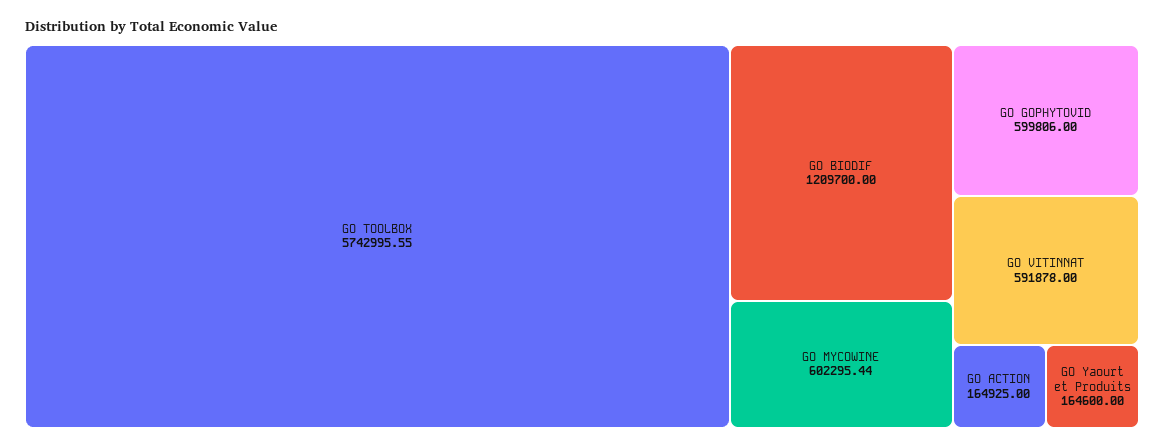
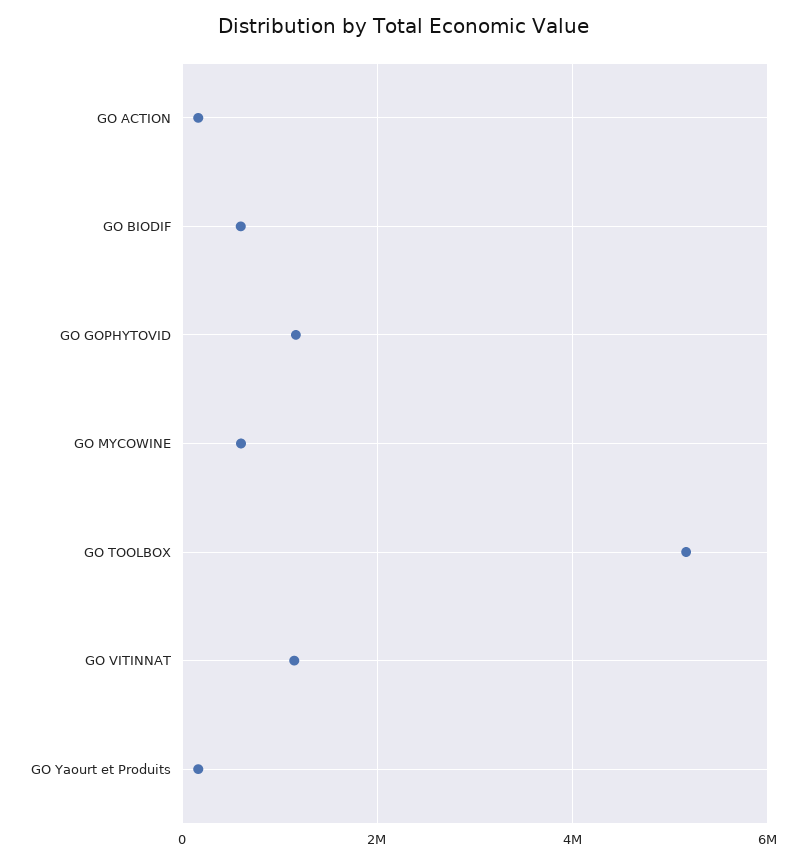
  {
-   "GO TOOLBOX": 5742995.55,
+   "GO TOOLBOX": 5200000,
-   "GO BIODIF": 1209700,
+   "GO BIODIF": 600000,
    "GO MYCOWINE": 602295.44,
-   "GO GOPHYTOVID": 599806,
+   "GO GOPHYTOVID": 1200000,
-   "GO VITINNAT": 591878,
+   "GO VITINNAT": 1200000,
    "GO ACTION": 164925,
    "GO Yaourt et Produits": 164600
  }

